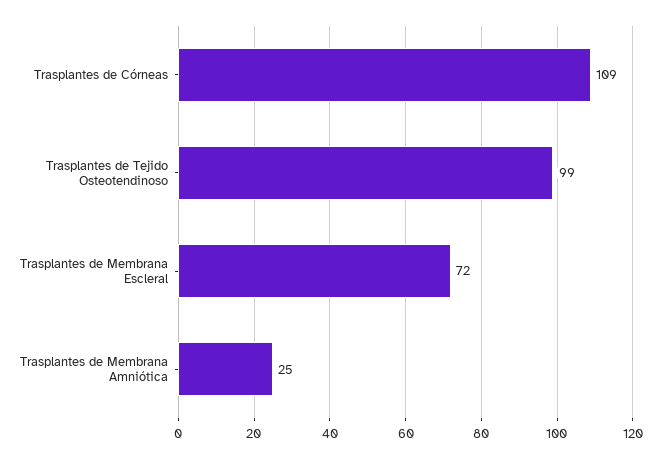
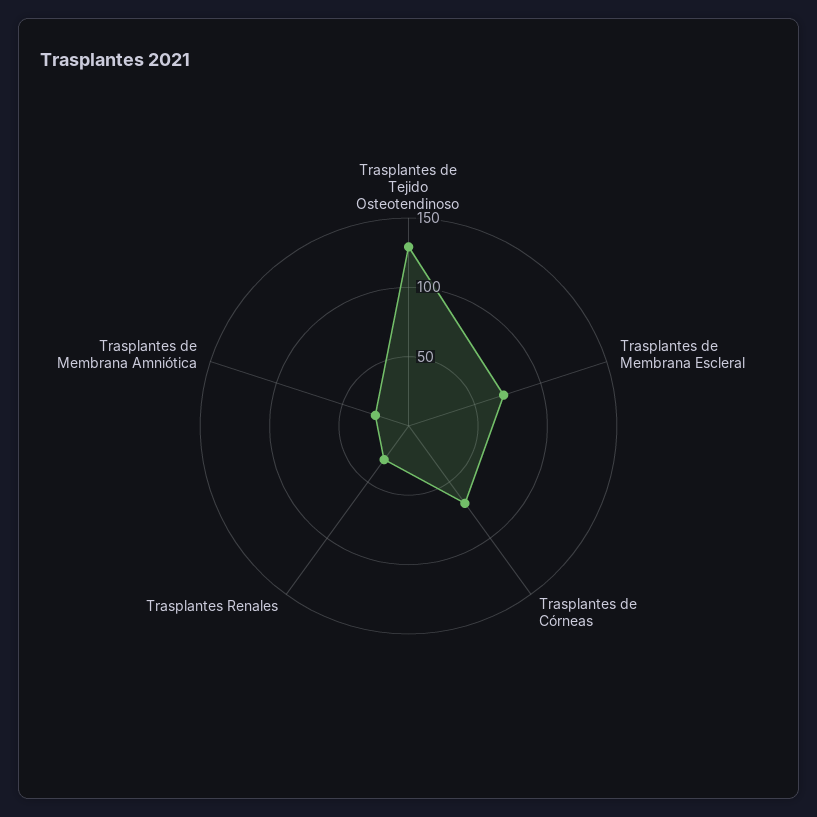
  {
-   "Trasplantes de Córneas": 109,
+   "Trasplantes de Córneas": 70,
-   "Trasplantes de Tejido Osteotendinoso": 99,
+   "Trasplantes de Tejido Osteotendinoso": 130,
    "Trasplantes de Membrana Escleral": 72,
-   "Trasplantes de Membrana Amniótica": 25
+   "Trasplantes de Membrana Amniótica": 25,
+   "Trasplantes Renales": 30
  }

